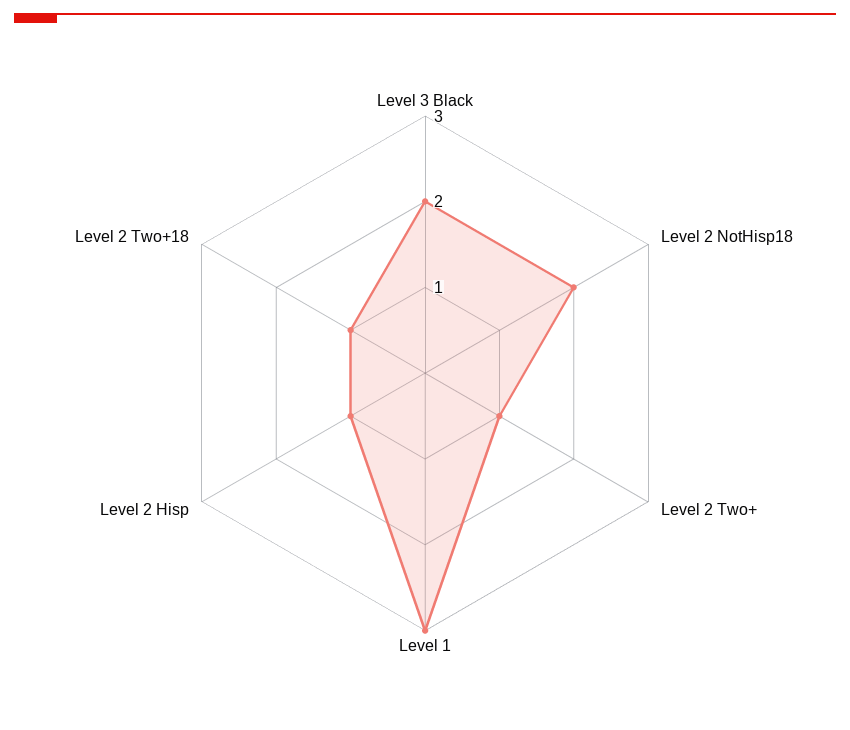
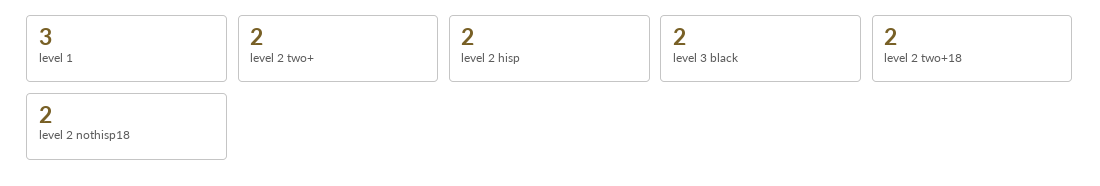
  {
    "Level 3 Black": 2,
    "Level 2 NotHisp18": 2,
-   "Level 2 Two+": 1,
+   "Level 2 Two+": 2,
    "Level 1": 3,
-   "Level 2 Hisp": 1,
+   "Level 2 Hisp": 2,
-   "Level 2 Two+18": 1
+   "Level 2 Two+18": 2
  }

